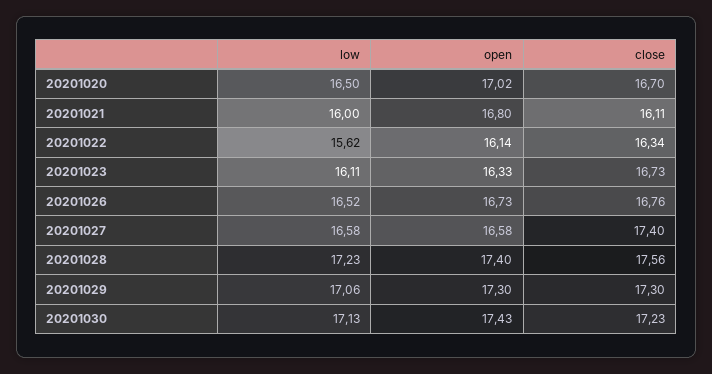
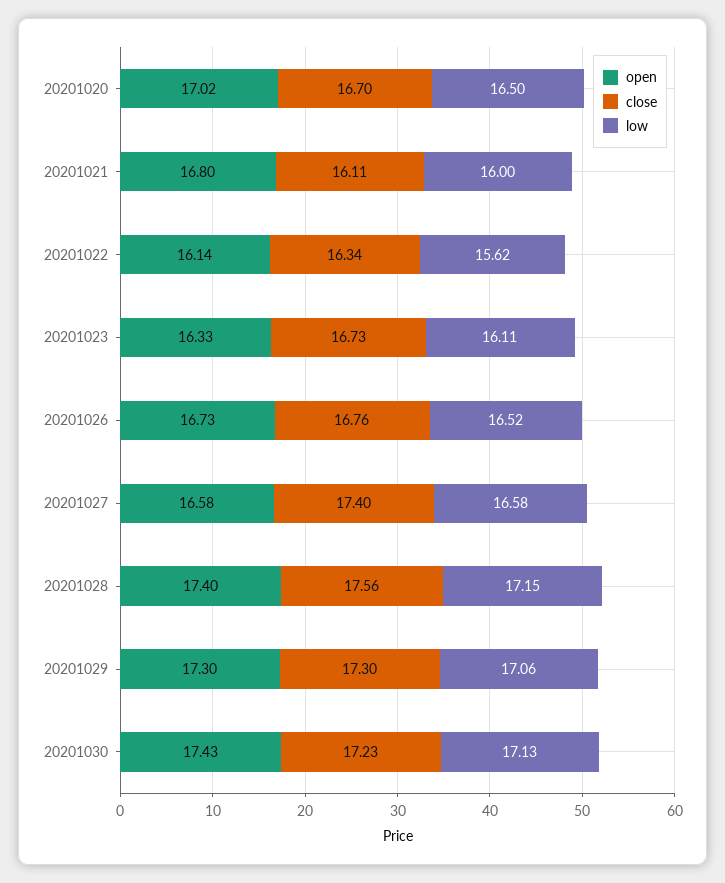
  {
    "low": {
      "20201020": 16.5,
      "20201021": 16,
      "20201022": 15.62,
      "20201023": 16.11,
      "20201026": 16.52,
      "20201027": 16.58,
-     "20201028": 17.23,
+     "20201028": 17.15,
      "20201029": 17.06,
      "20201030": 17.13
    },
    "open": {
      "20201020": 17.02,
      "20201021": 16.8,
      "20201022": 16.14,
      "20201023": 16.33,
      "20201026": 16.73,
      "20201027": 16.58,
      "20201028": 17.4,
      "20201029": 17.3,
      "20201030": 17.43
    },
    "close": {
      "20201020": 16.7,
      "20201021": 16.11,
      "20201022": 16.34,
      "20201023": 16.73,
      "20201026": 16.76,
      "20201027": 17.4,
      "20201028": 17.56,
      "20201029": 17.3,
      "20201030": 17.23
    }
  }

